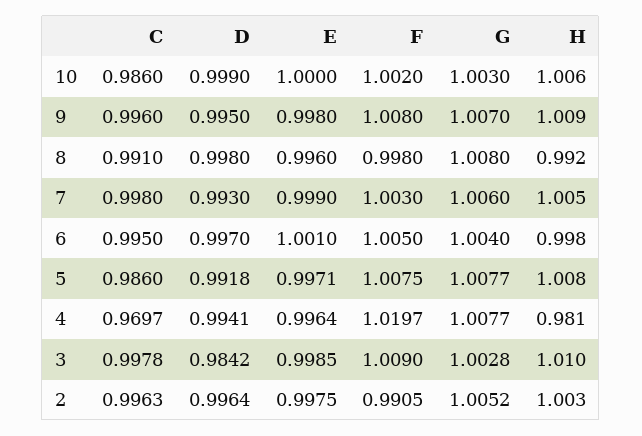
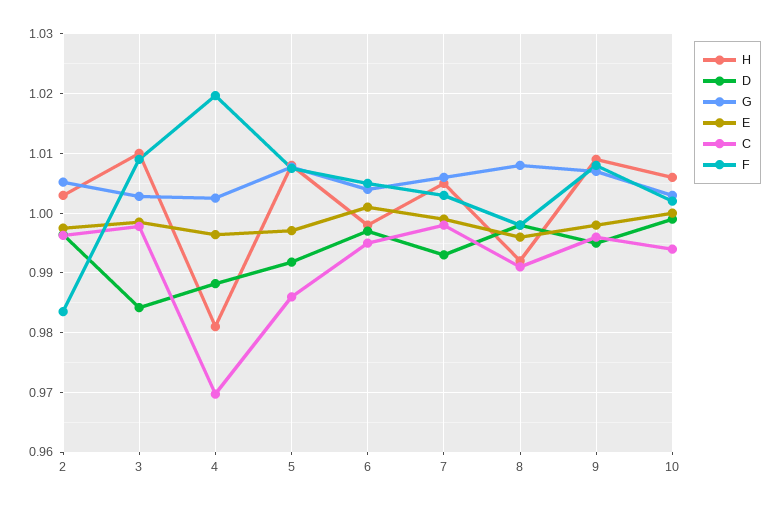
  {
    "C": {
-     "10": 0.986,
+     "10": 0.994,
      "9": 0.996,
      "8": 0.991,
      "7": 0.998,
      "6": 0.995,
      "5": 0.986,
      "4": 0.9697,
      "3": 0.9978,
      "2": 0.9963
    },
    "D": {
      "10": 0.999,
      "9": 0.995,
      "8": 0.998,
      "7": 0.993,
      "6": 0.997,
      "5": 0.9918,
-     "4": 0.9941,
+     "4": 0.988,
      "3": 0.9842,
      "2": 0.9964
    },
    "E": {
      "10": 1,
      "9": 0.998,
      "8": 0.996,
      "7": 0.999,
      "6": 1.001,
      "5": 0.9971,
      "4": 0.9964,
      "3": 0.9985,
      "2": 0.9975
    },
    "F": {
      "10": 1.002,
      "9": 1.008,
      "8": 0.998,
      "7": 1.003,
      "6": 1.005,
      "5": 1.0075,
      "4": 1.0197,
      "3": 1.009,
-     "2": 0.9905
+     "2": 0.984
    },
    "G": {
      "10": 1.003,
      "9": 1.007,
      "8": 1.008,
      "7": 1.006,
      "6": 1.004,
      "5": 1.0077,
-     "4": 1.0077,
+     "4": 1.002,
      "3": 1.0028,
      "2": 1.0052
    },
    "H": {
      "10": 1.006,
      "9": 1.009,
      "8": 0.992,
      "7": 1.005,
      "6": 0.998,
      "5": 1.008,
      "4": 0.981,
      "3": 1.01,
      "2": 1.003
    }
  }

